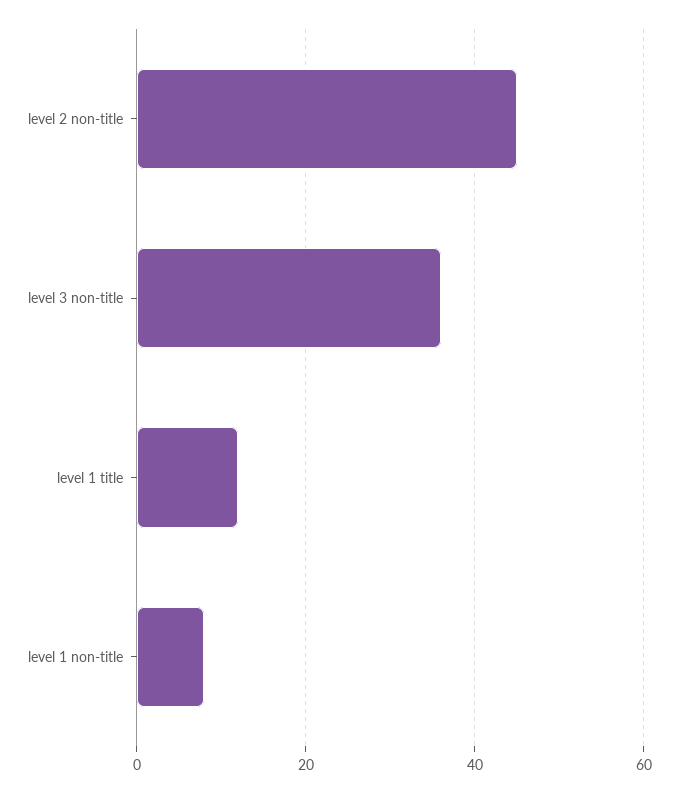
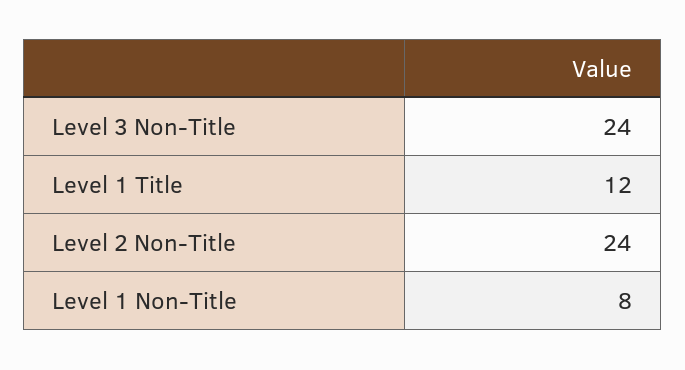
  {
-   "level 2 non-title": 45,
+   "level 2 non-title": 24,
-   "level 3 non-title": 35,
+   "level 3 non-title": 24,
    "level 1 title": 12,
    "level 1 non-title": 8
  }

